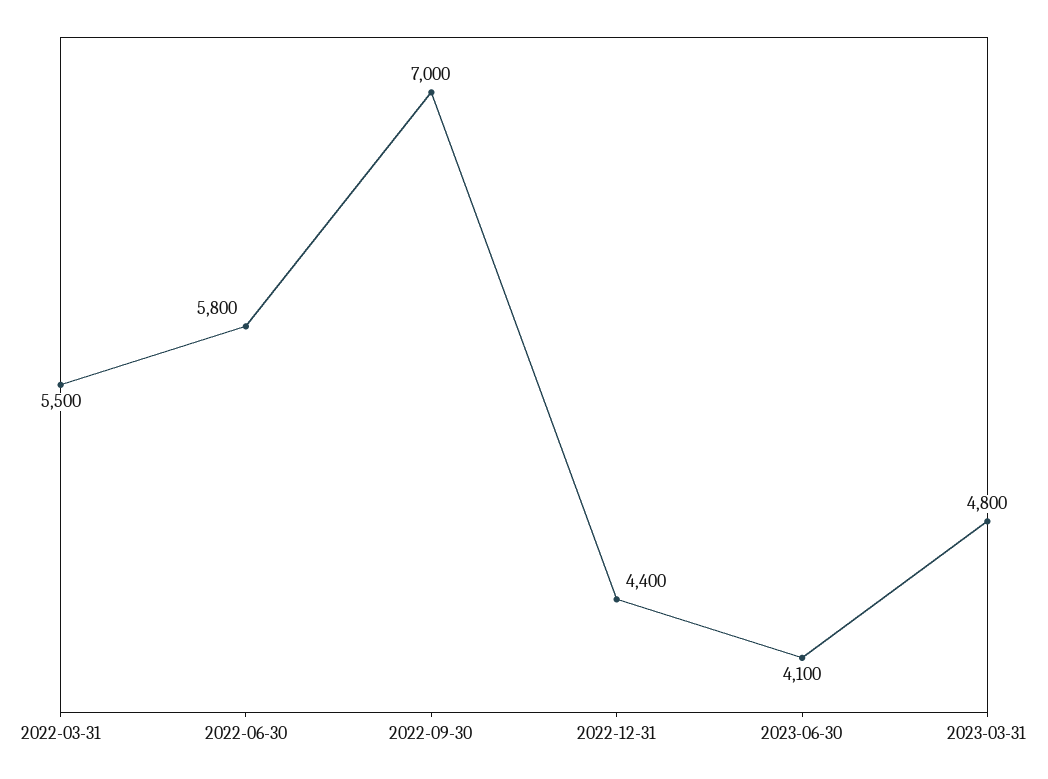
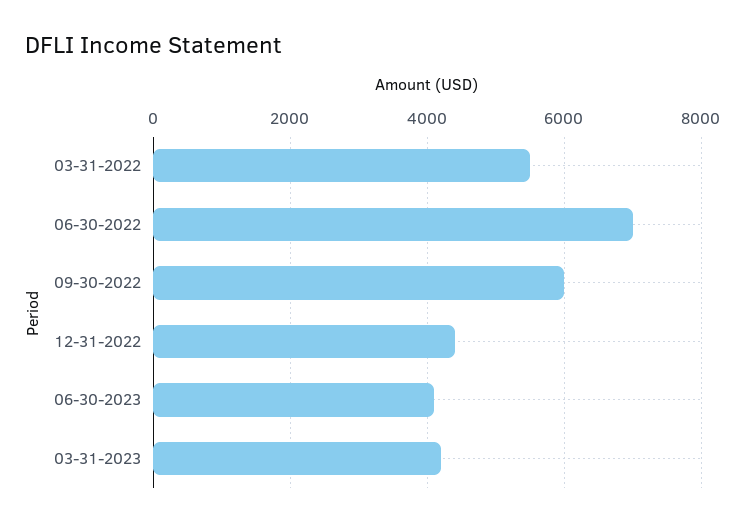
  {
    "2022-03-31": 5500,
-   "2022-06-30": 5800,
+   "2022-06-30": 7000,
-   "2022-09-30": 7000,
+   "2022-09-30": 6000,
    "2022-12-31": 4400,
    "2023-06-30": 4100,
-   "2023-03-31": 4800
+   "2023-03-31": 4200
  }

